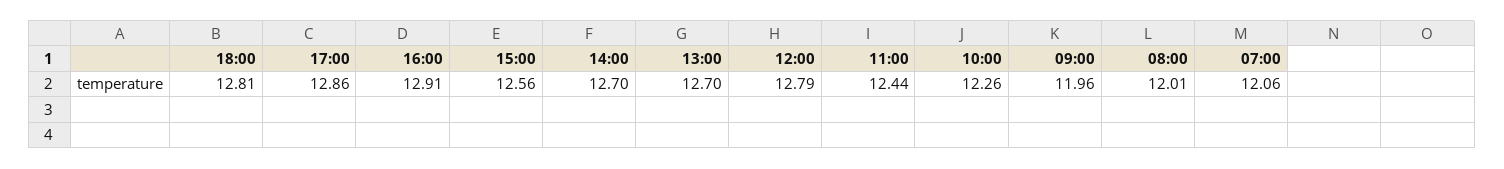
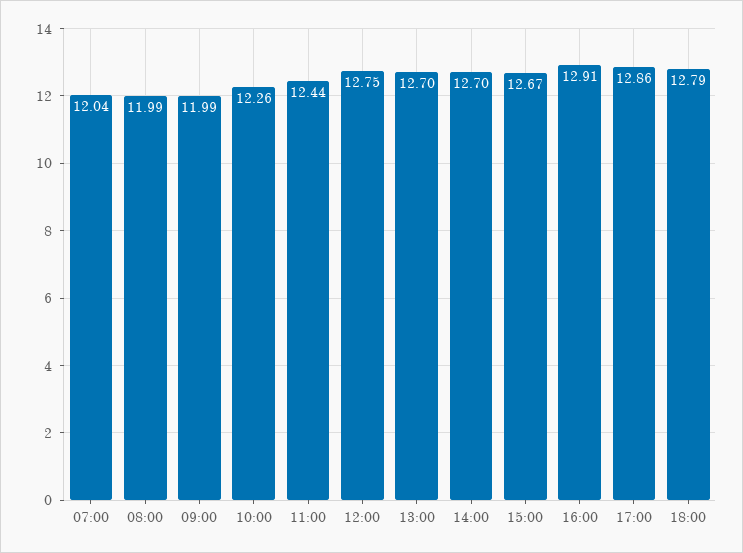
  {
-   "18:00": 12.81,
+   "18:00": 12.79,
    "17:00": 12.86,
    "16:00": 12.91,
-   "15:00": 12.56,
+   "15:00": 12.67,
    "14:00": 12.7,
    "13:00": 12.7,
-   "12:00": 12.79,
+   "12:00": 12.75,
    "11:00": 12.44,
    "10:00": 12.26,
-   "09:00": 11.96,
+   "09:00": 11.99,
-   "08:00": 12.01,
+   "08:00": 11.99,
-   "07:00": 12.06
+   "07:00": 12.04
  }

